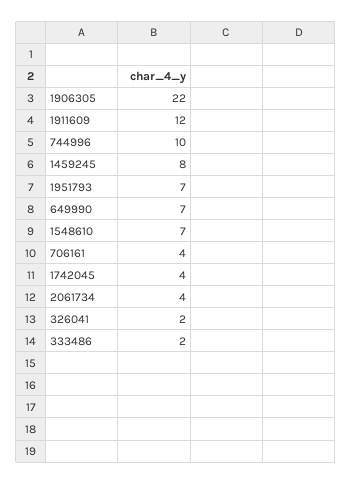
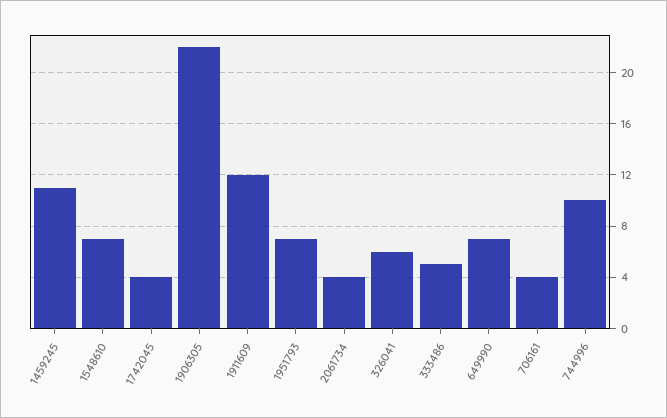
  {
    "1906305": 22,
    "1911609": 12,
    "744996": 10,
-   "1459245": 8,
+   "1459245": 11,
    "1951793": 7,
    "649990": 7,
    "1548610": 7,
    "706161": 4,
    "1742045": 4,
    "2061734": 4,
-   "326041": 2,
+   "326041": 6,
-   "333486": 2
+   "333486": 5
  }

